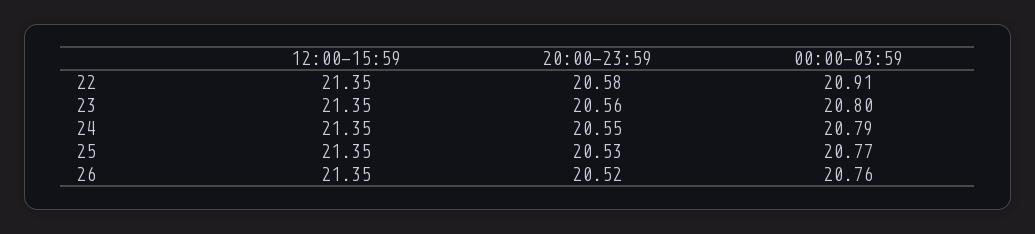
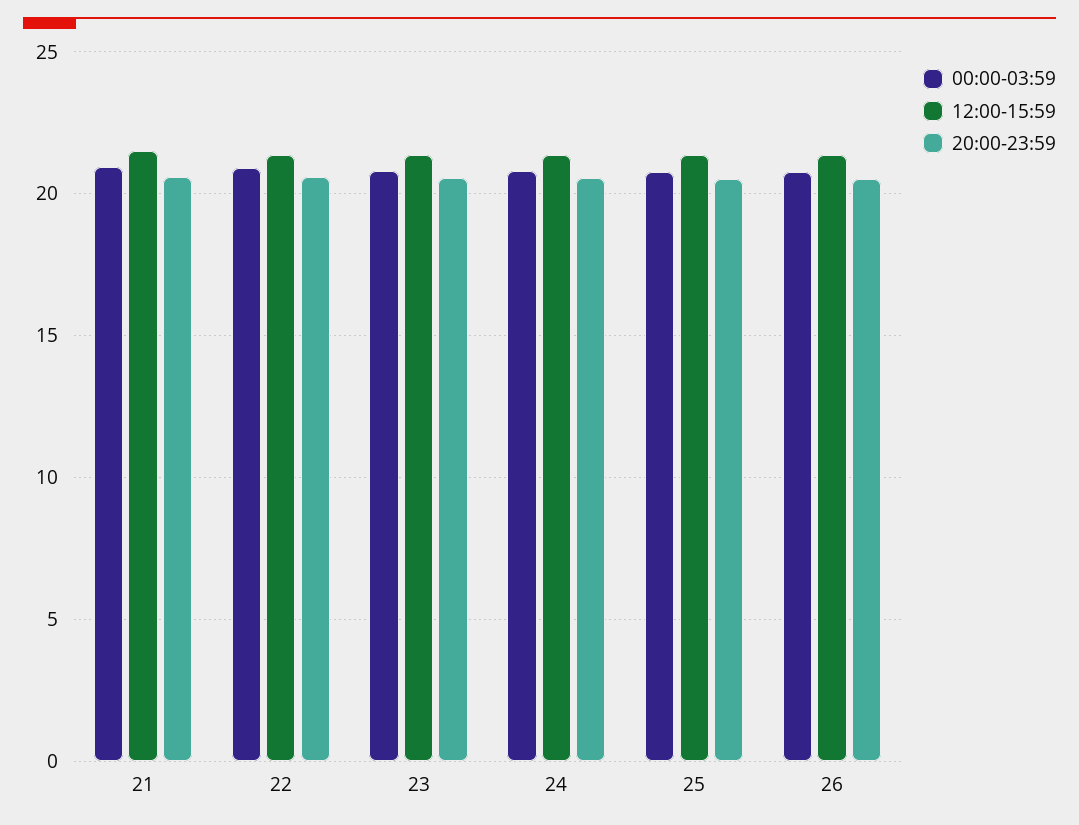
  {
    "12:00-15:59": {
      "22": 21.35,
      "23": 21.35,
      "24": 21.35,
      "25": 21.35,
-     "26": 21.35
+     "26": 21.35,
+     "21": 21.5
    },
    "20:00-23:59": {
      "22": 20.58,
      "23": 20.56,
      "24": 20.55,
      "25": 20.53,
-     "26": 20.52
+     "26": 20.52,
+     "21": 20.5
    },
    "00:00-03:59": {
      "22": 20.91,
      "23": 20.8,
      "24": 20.79,
      "25": 20.77,
-     "26": 20.76
+     "26": 20.76,
+     "21": 21
    }
  }

